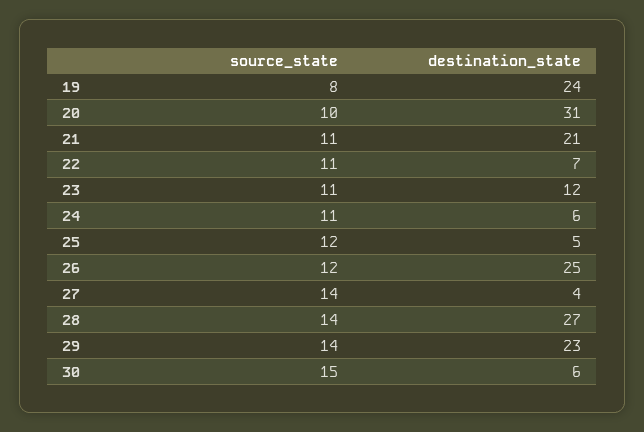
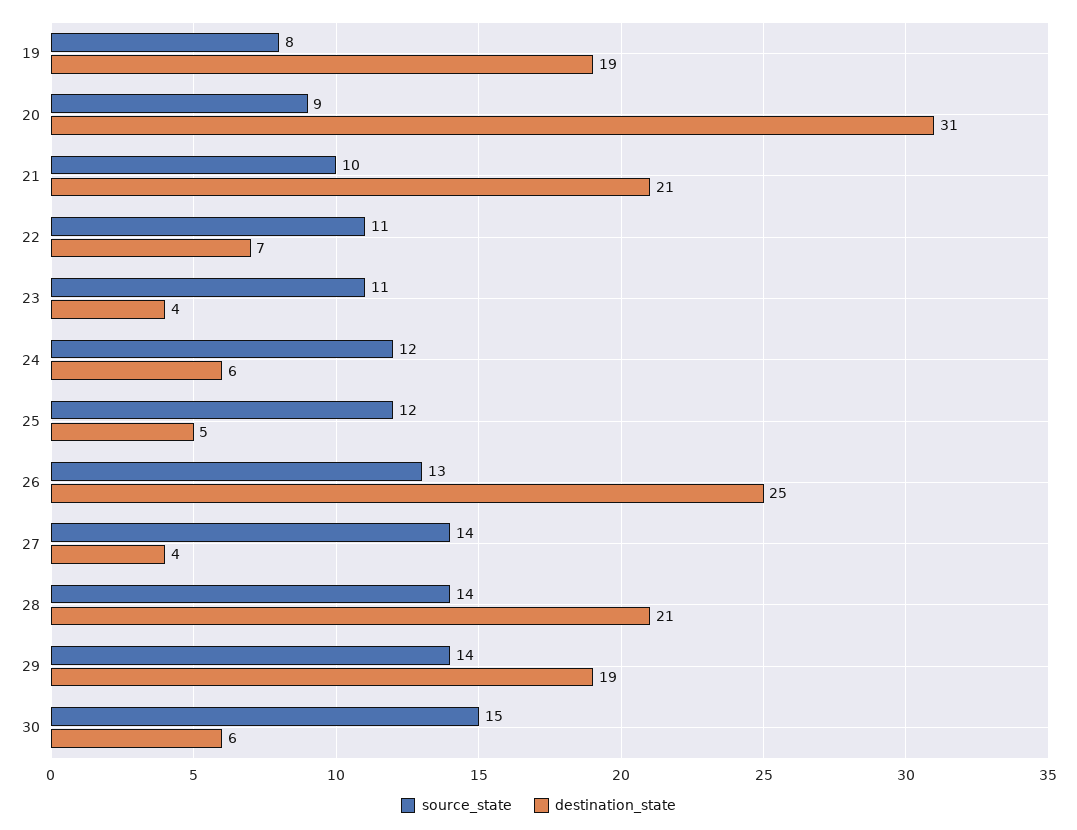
  {
    "source_state": {
      "19": 8,
-     "20": 10,
+     "20": 9,
-     "21": 11,
+     "21": 10,
      "22": 11,
      "23": 11,
-     "24": 11,
+     "24": 12,
      "25": 12,
-     "26": 12,
+     "26": 13,
      "27": 14,
      "28": 14,
      "29": 14,
      "30": 15
    },
    "destination_state": {
-     "19": 24,
+     "19": 19,
      "20": 31,
      "21": 21,
      "22": 7,
-     "23": 12,
+     "23": 4,
      "24": 6,
      "25": 5,
      "26": 25,
      "27": 4,
-     "28": 27,
+     "28": 21,
-     "29": 23,
+     "29": 19,
      "30": 6
    }
  }

